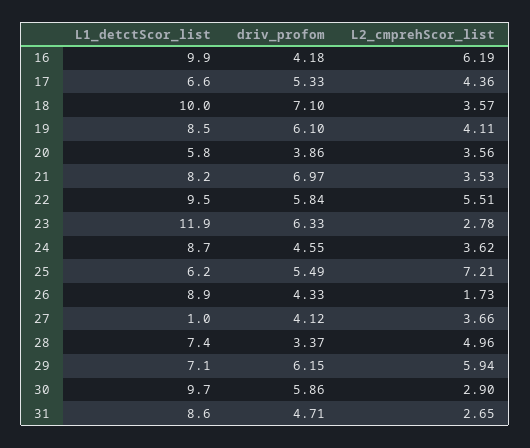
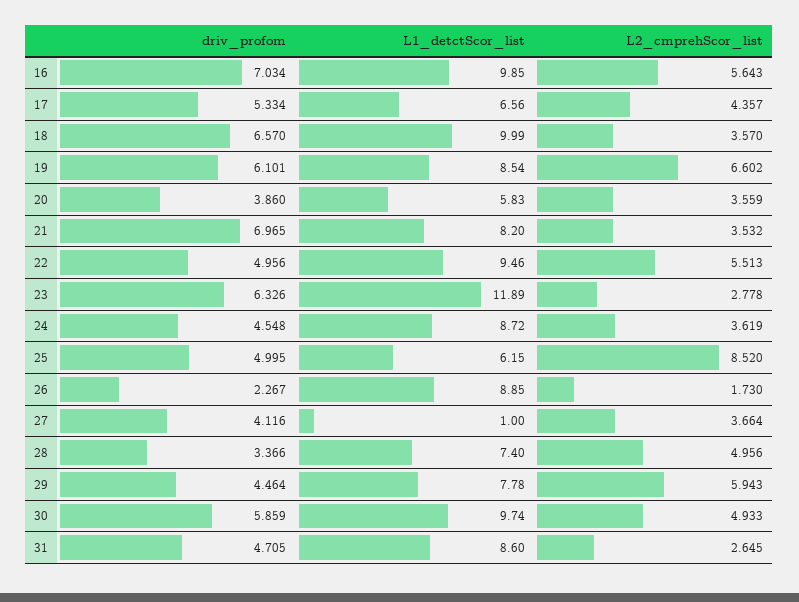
  {
    "L1_detctScor_list": {
      "16": 9.85,
      "17": 6.56,
      "18": 9.99,
      "19": 8.54,
      "20": 5.83,
      "21": 8.2,
      "22": 9.46,
      "23": 11.89,
      "24": 8.72,
      "25": 6.15,
      "26": 8.85,
      "27": 1,
      "28": 7.4,
-     "29": 7.1,
+     "29": 7.78,
      "30": 9.74,
      "31": 8.6
    },
    "driv_profom": {
-     "16": 4.18,
+     "16": 7.034,
      "17": 5.334,
-     "18": 7.1,
+     "18": 6.57,
      "19": 6.101,
      "20": 3.86,
      "21": 6.965,
-     "22": 5.84,
+     "22": 4.956,
      "23": 6.326,
      "24": 4.548,
-     "25": 5.49,
+     "25": 4.995,
-     "26": 4.33,
+     "26": 2.267,
      "27": 4.116,
      "28": 3.366,
-     "29": 6.15,
+     "29": 4.464,
      "30": 5.859,
      "31": 4.705
    },
    "L2_cmprehScor_list": {
-     "16": 6.19,
+     "16": 5.643,
      "17": 4.357,
      "18": 3.57,
-     "19": 4.11,
+     "19": 6.602,
      "20": 3.559,
      "21": 3.532,
      "22": 5.513,
      "23": 2.778,
      "24": 3.619,
-     "25": 7.21,
+     "25": 8.52,
      "26": 1.73,
      "27": 3.664,
      "28": 4.956,
      "29": 5.943,
-     "30": 2.9,
+     "30": 4.933,
      "31": 2.645
    }
  }

